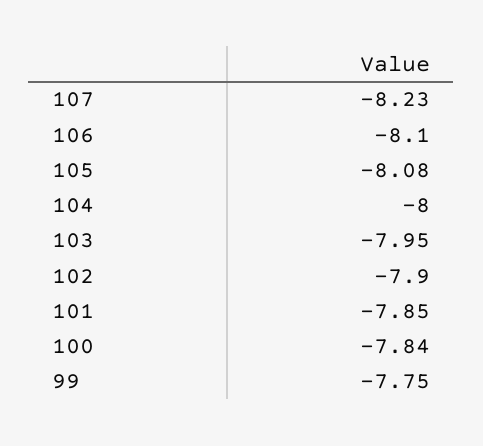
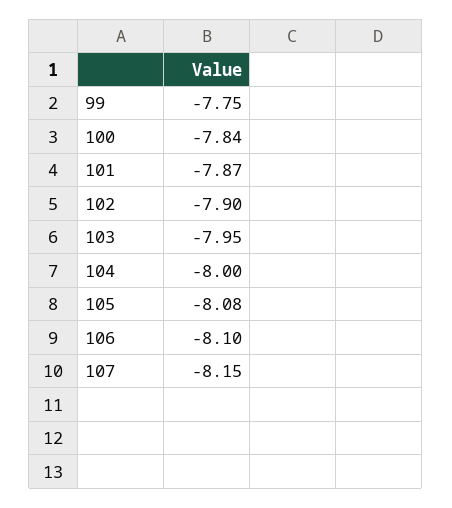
  {
-   "107": -8.23,
+   "107": -8.15,
    "106": -8.1,
    "105": -8.08,
    "104": -8,
    "103": -7.95,
    "102": -7.9,
-   "101": -7.85,
+   "101": -7.87,
    "100": -7.84,
    "99": -7.75
  }

